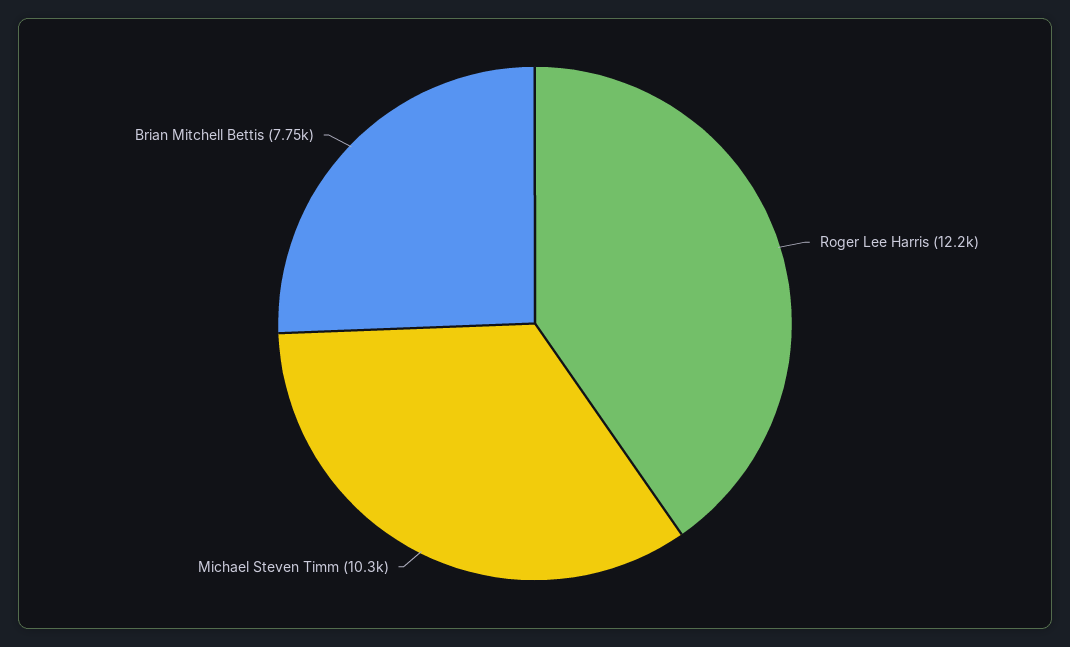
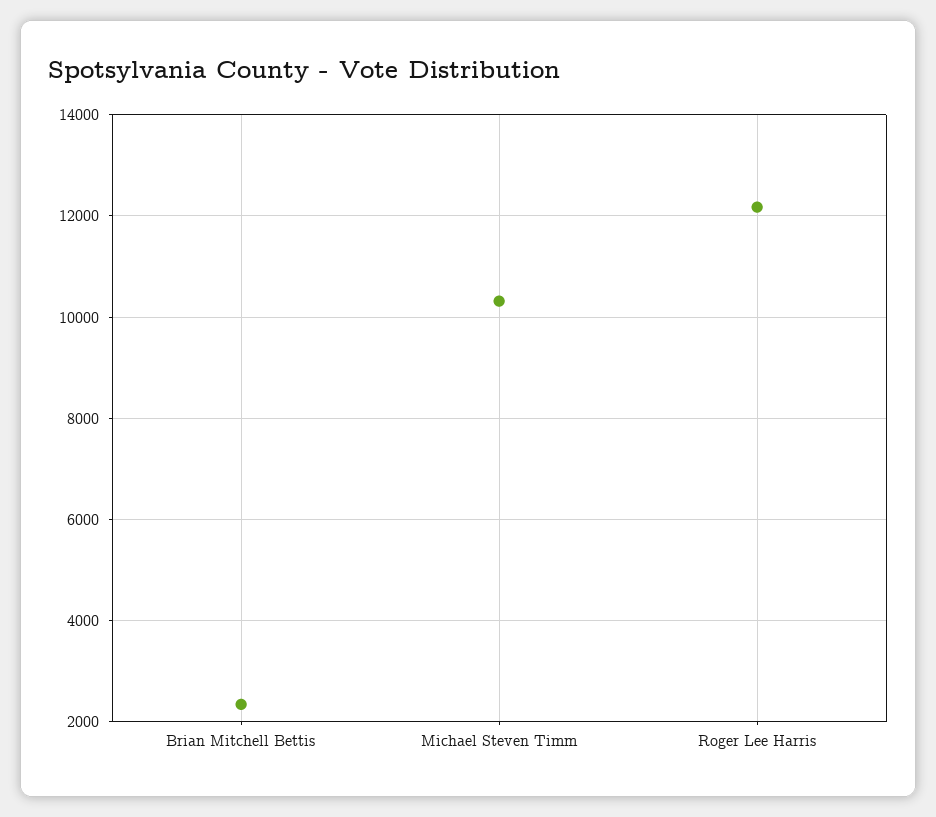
  {
    "Roger Lee Harris": 12200,
    "Michael Steven Timm": 10300,
-   "Brian Mitchell Bettis": 7750
+   "Brian Mitchell Bettis": 2400
  }

